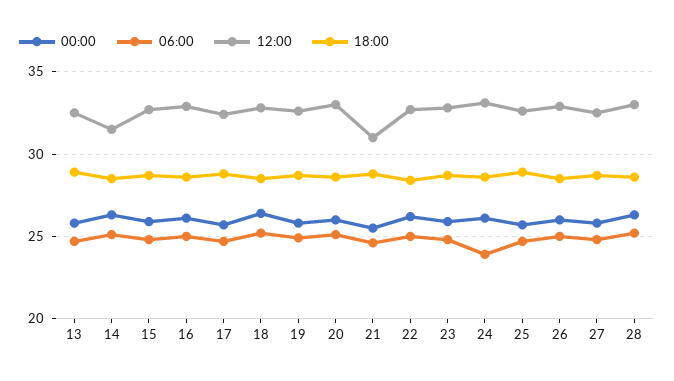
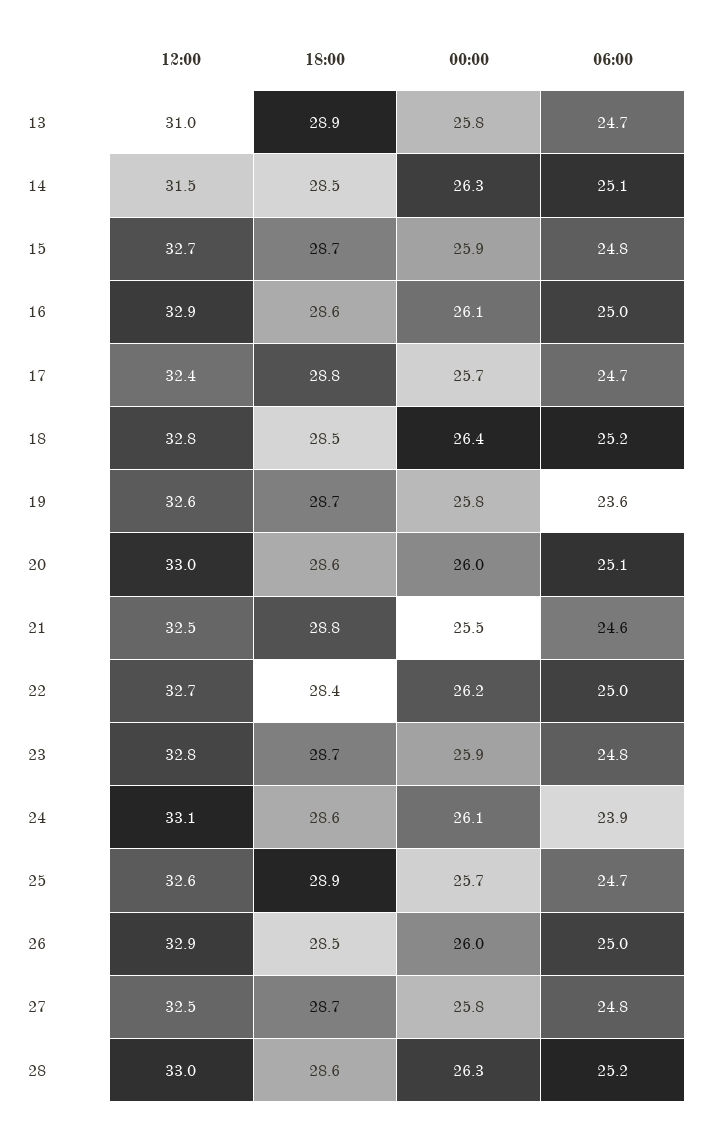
  {
    "00:00": {
      "13": 25.8,
      "14": 26.3,
      "15": 25.9,
      "16": 26.1,
      "17": 25.7,
      "18": 26.4,
      "19": 25.8,
      "20": 26,
      "21": 25.5,
      "22": 26.2,
      "23": 25.9,
      "24": 26.1,
      "25": 25.7,
      "26": 26,
      "27": 25.8,
      "28": 26.3
    },
    "06:00": {
      "13": 24.7,
      "14": 25.1,
      "15": 24.8,
      "16": 25,
      "17": 24.7,
      "18": 25.2,
-     "19": 25,
+     "19": 23.6,
      "20": 25.1,
      "21": 24.6,
      "22": 25,
      "23": 24.8,
      "24": 23.9,
      "25": 24.7,
      "26": 25,
      "27": 24.8,
      "28": 25.2
    },
    "12:00": {
-     "13": 32.5,
+     "13": 31,
      "14": 31.5,
      "15": 32.7,
      "16": 32.9,
      "17": 32.4,
      "18": 32.8,
      "19": 32.6,
      "20": 33,
-     "21": 31,
+     "21": 32.5,
      "22": 32.7,
      "23": 32.8,
      "24": 33.1,
      "25": 32.6,
      "26": 32.9,
      "27": 32.5,
      "28": 33
    },
    "18:00": {
      "13": 28.9,
      "14": 28.5,
      "15": 28.7,
      "16": 28.6,
      "17": 28.8,
      "18": 28.5,
      "19": 28.7,
      "20": 28.6,
      "21": 28.8,
      "22": 28.4,
      "23": 28.7,
      "24": 28.6,
      "25": 28.9,
      "26": 28.5,
      "27": 28.7,
      "28": 28.6
    }
  }

